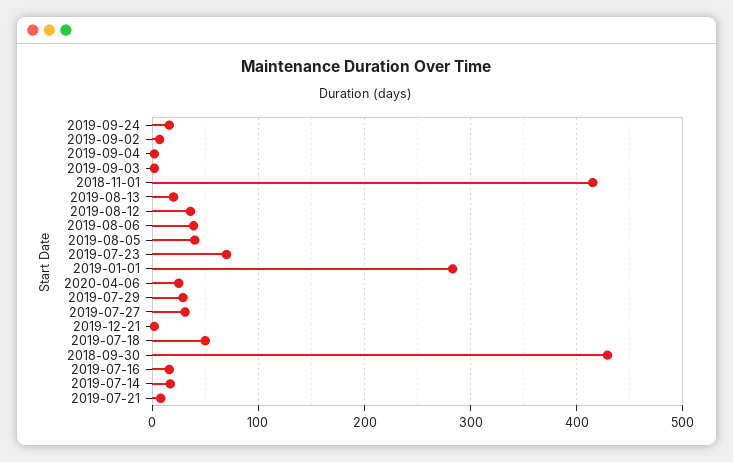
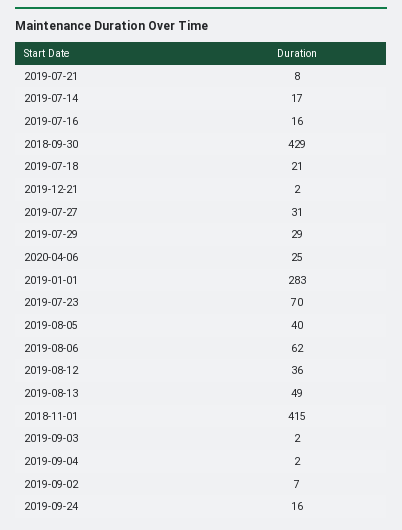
  {
    "2019-09-24": 16,
    "2019-09-02": 7,
    "2019-09-04": 2,
    "2019-09-03": 2,
    "2018-11-01": 415,
-   "2019-08-13": 20,
+   "2019-08-13": 49,
    "2019-08-12": 36,
-   "2019-08-06": 40,
+   "2019-08-06": 62,
    "2019-08-05": 40,
    "2019-07-23": 70,
    "2019-01-01": 283,
    "2020-04-06": 25,
    "2019-07-29": 29,
    "2019-07-27": 31,
    "2019-12-21": 2,
-   "2019-07-18": 50,
+   "2019-07-18": 21,
    "2018-09-30": 429,
    "2019-07-16": 16,
    "2019-07-14": 17,
    "2019-07-21": 8
  }

